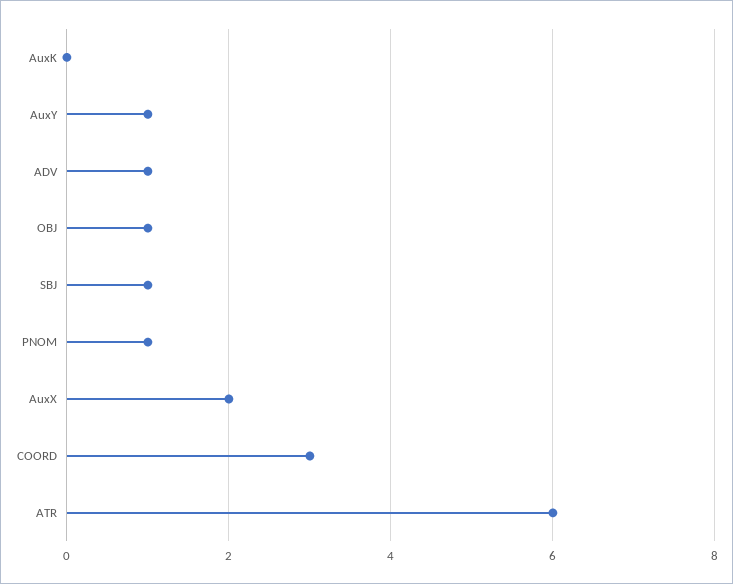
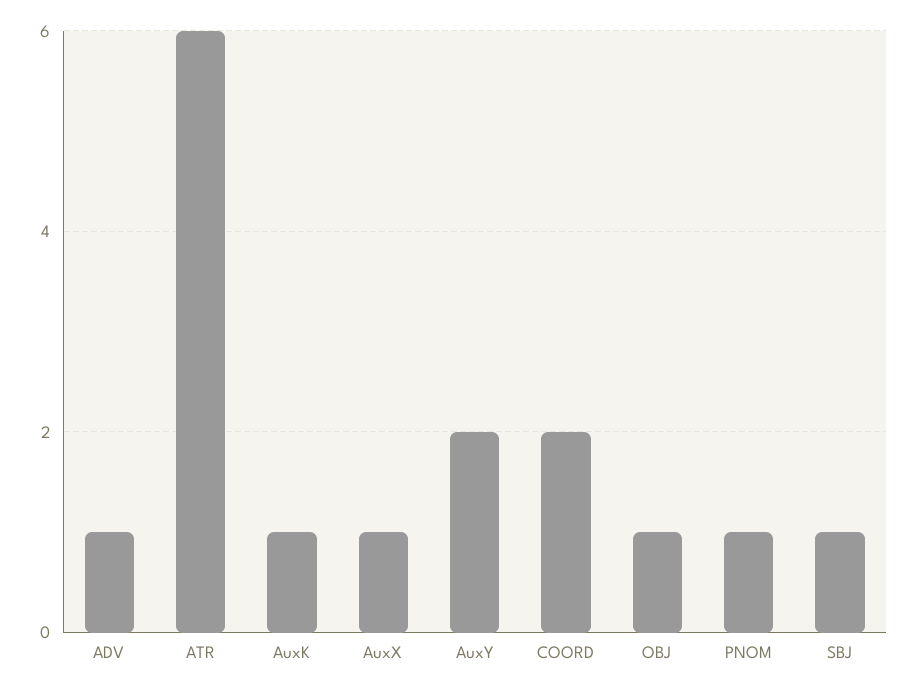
  {
-   "AuxK": 0,
+   "AuxK": 1,
-   "AuxY": 1,
+   "AuxY": 2,
    "ADV": 1,
    "OBJ": 1,
    "SBJ": 1,
    "PNOM": 1,
-   "AuxX": 2,
+   "AuxX": 1,
-   "COORD": 3,
+   "COORD": 2,
    "ATR": 6
  }

